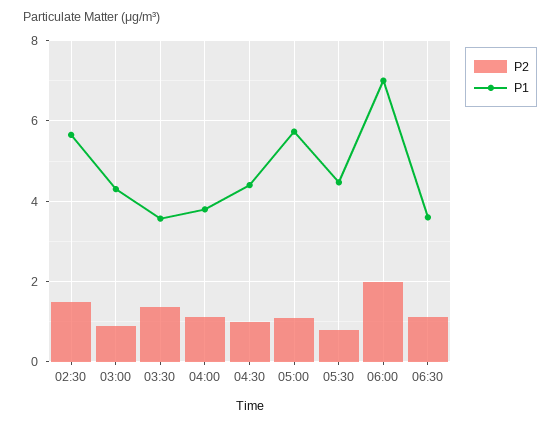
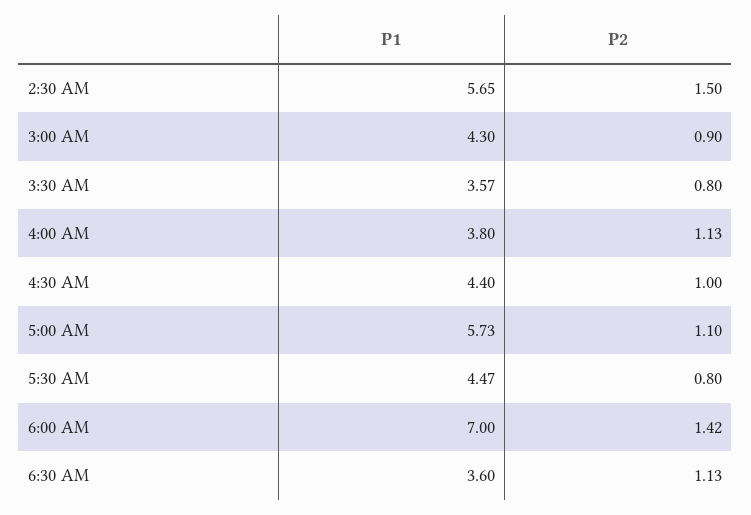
  {
    "P2": {
      "02:30": 1.5,
      "03:00": 0.9,
-     "03:30": 1.4,
+     "03:30": 0.8,
      "04:00": 1.13,
      "04:30": 1,
      "05:00": 1.1,
      "05:30": 0.8,
-     "06:00": 2,
+     "06:00": 1.42,
      "06:30": 1.13
    },
    "P1": {
      "02:30": 5.65,
      "03:00": 4.3,
      "03:30": 3.57,
      "04:00": 3.8,
      "04:30": 4.4,
      "05:00": 5.73,
      "05:30": 4.47,
      "06:00": 7,
      "06:30": 3.6
    }
  }

